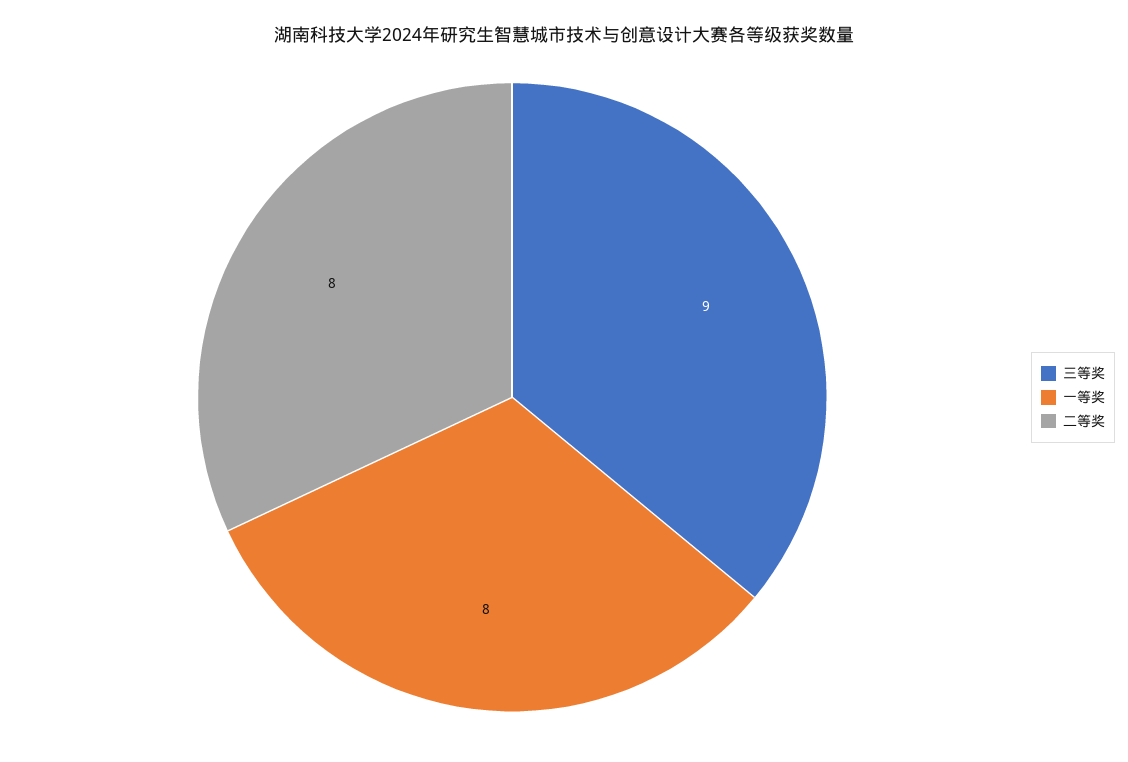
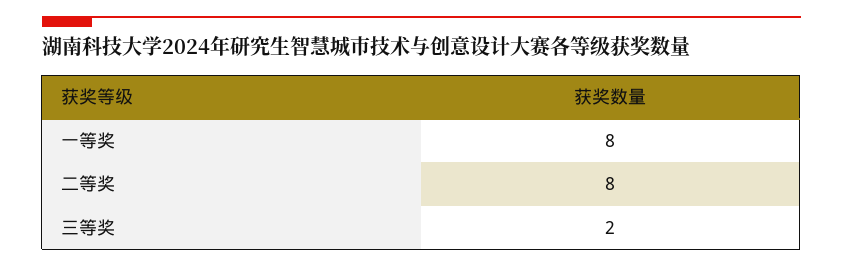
  {
-   "三等奖": 9,
+   "三等奖": 2,
    "一等奖": 8,
    "二等奖": 8
  }

